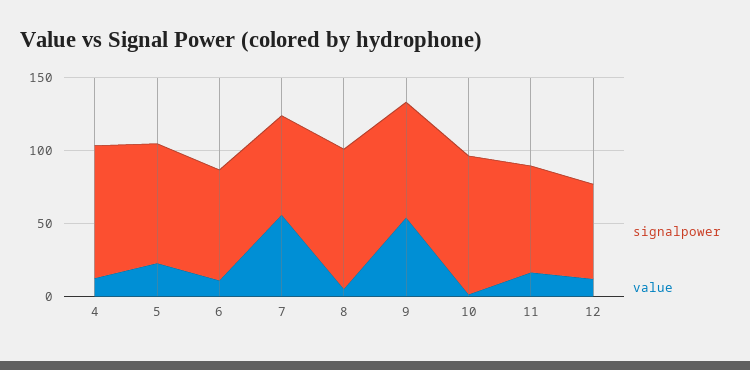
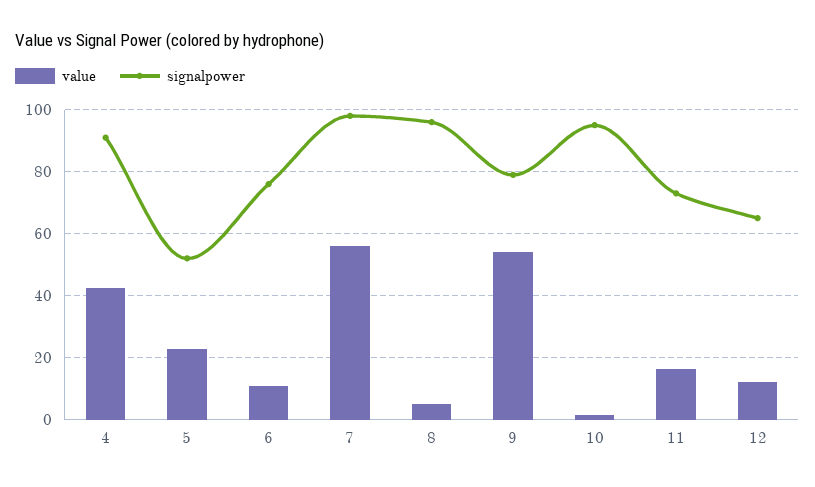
  {
    "signalpower": {
      "4": 92,
-     "5": 80,
+     "5": 52,
      "6": 76,
-     "7": 70,
+     "7": 98,
      "8": 96,
      "9": 80,
      "10": 96,
      "11": 74,
      "12": 66
    },
    "value": {
-     "4": 10,
+     "4": 42,
      "5": 22,
      "6": 10,
      "7": 56,
      "8": 6,
      "9": 54,
      "10": 2,
      "11": 16,
      "12": 12
    }
  }

